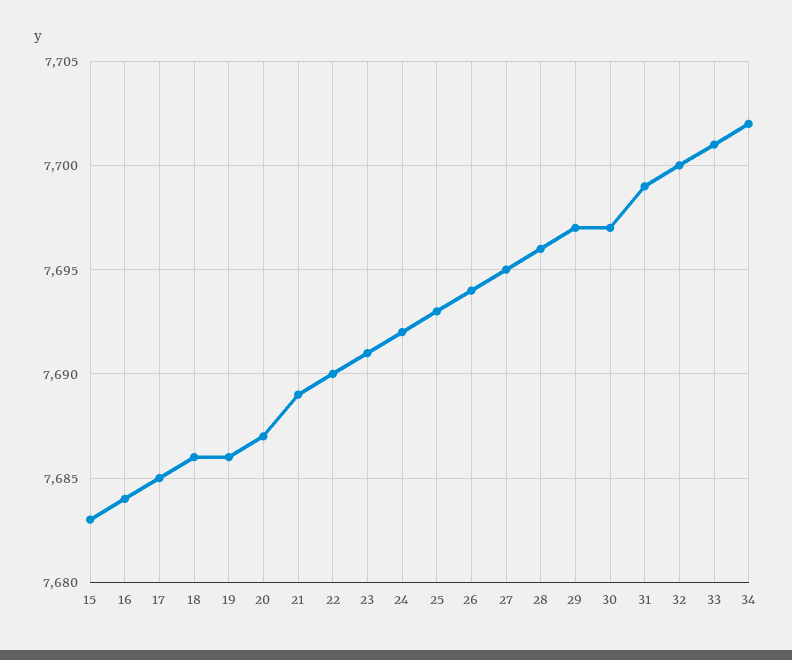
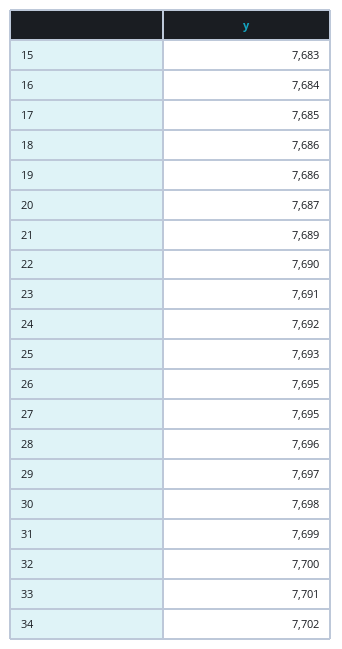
  {
    "15": 7683,
    "16": 7684,
    "17": 7685,
    "18": 7686,
    "19": 7686,
    "20": 7687,
    "21": 7689,
    "22": 7690,
    "23": 7691,
    "24": 7692,
    "25": 7693,
-   "26": 7694,
+   "26": 7695,
    "27": 7695,
    "28": 7696,
    "29": 7697,
-   "30": 7697,
+   "30": 7698,
    "31": 7699,
    "32": 7700,
    "33": 7701,
    "34": 7702
  }

